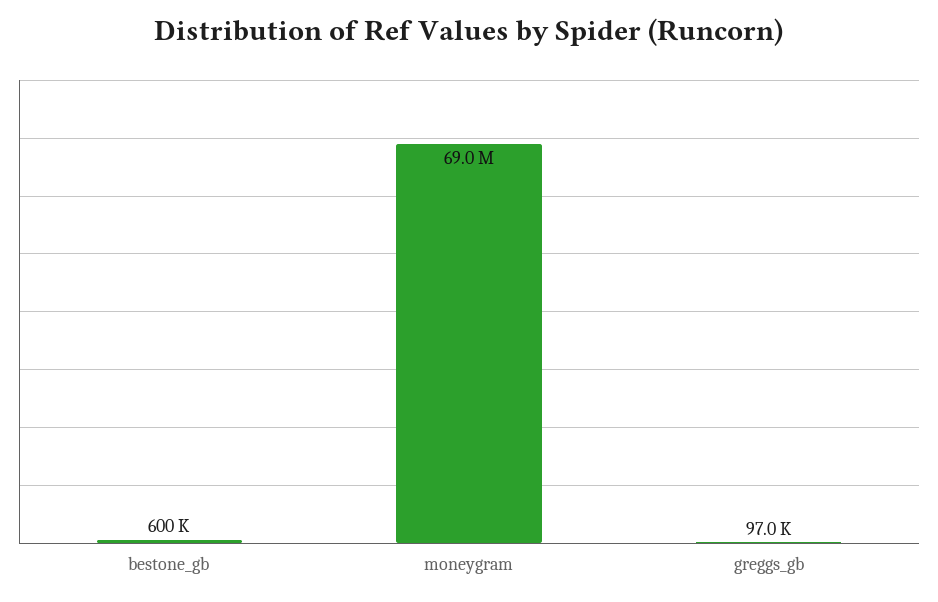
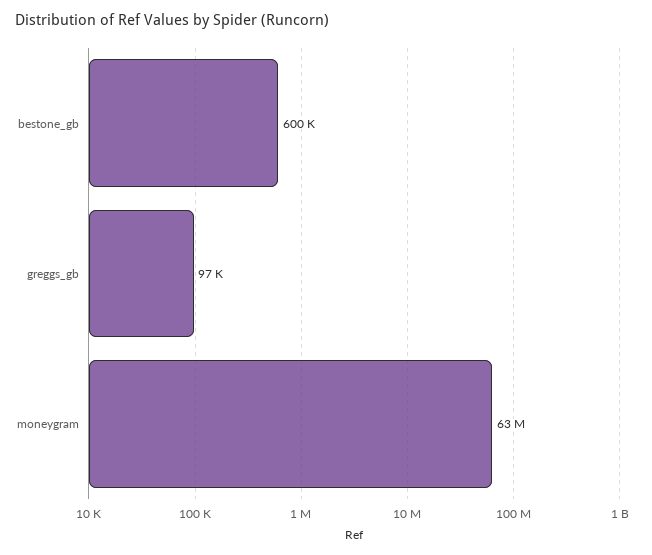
  {
    "bestone_gb": 600000,
-   "moneygram": 69000000,
+   "moneygram": 63000000,
    "greggs_gb": 97000
  }

